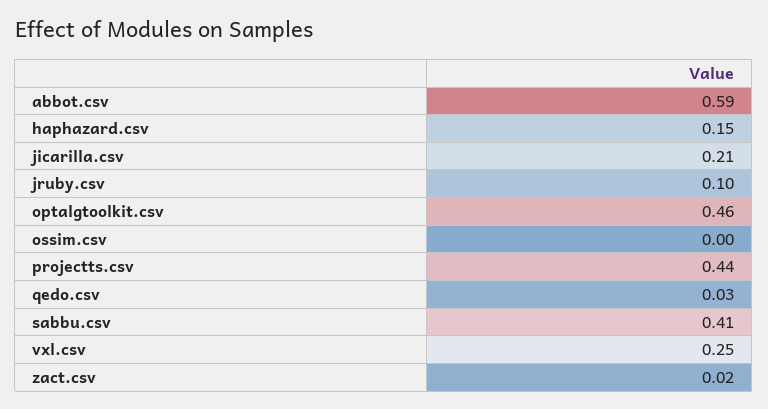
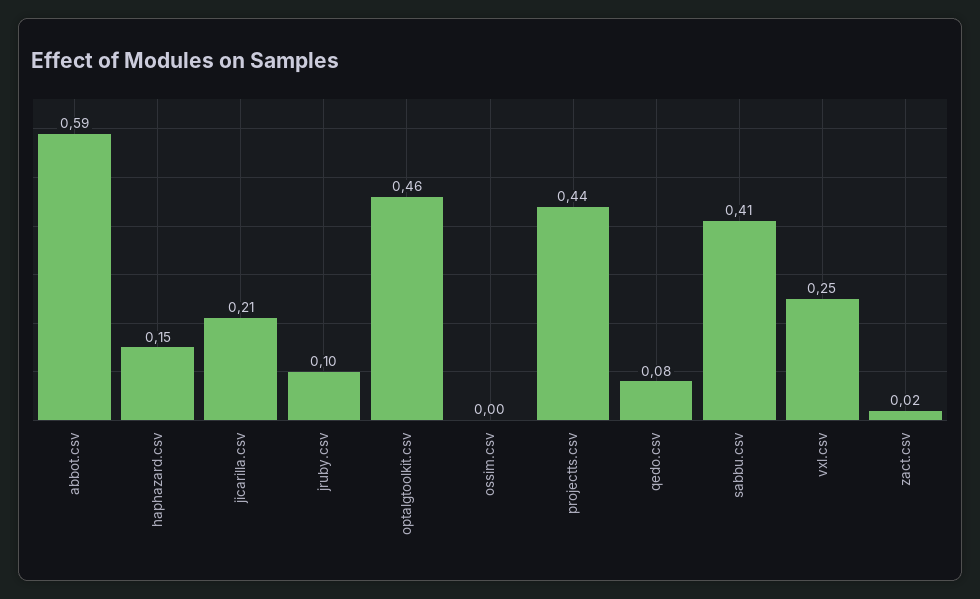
  {
    "abbot.csv": 0.59,
    "haphazard.csv": 0.15,
    "jicarilla.csv": 0.21,
    "jruby.csv": 0.1,
    "optalgtoolkit.csv": 0.46,
    "ossim.csv": 0,
    "projectts.csv": 0.44,
-   "qedo.csv": 0.03,
+   "qedo.csv": 0.08,
    "sabbu.csv": 0.41,
    "vxl.csv": 0.25,
    "zact.csv": 0.02
  }

